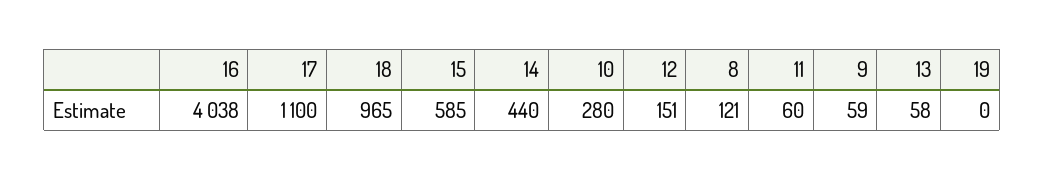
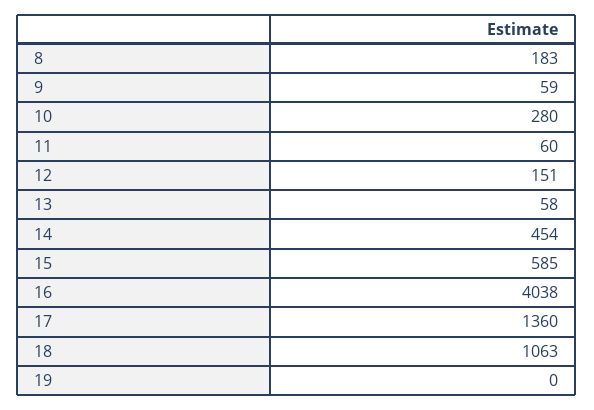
  {
    "16": 4038,
-   "17": 1100,
+   "17": 1360,
-   "18": 965,
+   "18": 1063,
    "15": 585,
-   "14": 440,
+   "14": 454,
    "10": 280,
    "12": 151,
-   "8": 121,
+   "8": 183,
    "11": 60,
    "9": 59,
    "13": 58,
    "19": 0
  }

